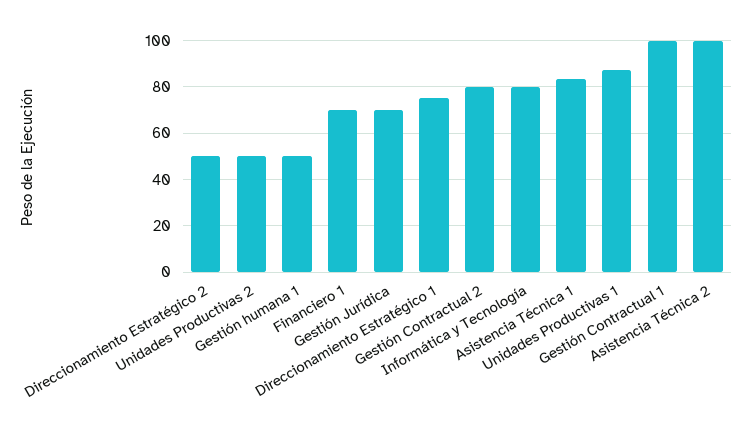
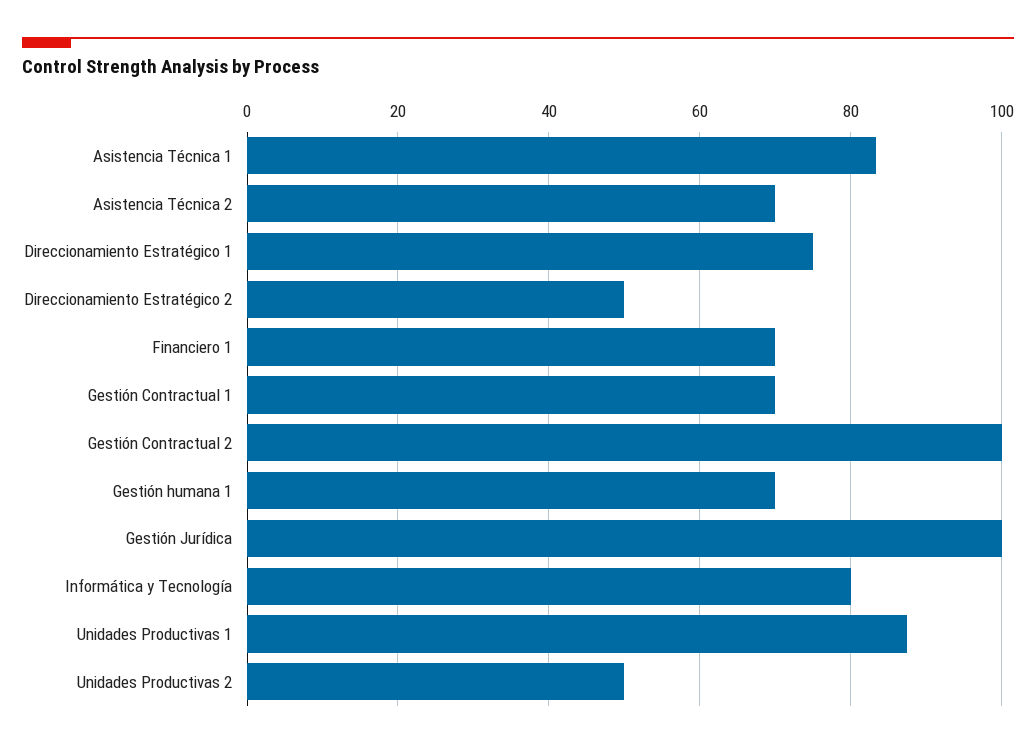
  {
    "Direccionamiento Estratégico 2": 50,
    "Unidades Productivas 2": 50,
-   "Gestión humana 1": 50,
+   "Gestión humana 1": 70,
    "Financiero 1": 70,
-   "Gestión Jurídica": 70,
+   "Gestión Jurídica": 100,
    "Direccionamiento Estratégico 1": 76,
-   "Gestión Contractual 2": 80,
+   "Gestión Contractual 2": 100,
    "Informática y Tecnología": 80,
    "Asistencia Técnica 1": 84,
    "Unidades Productivas 1": 88,
-   "Gestión Contractual 1": 100,
+   "Gestión Contractual 1": 70,
-   "Asistencia Técnica 2": 100
+   "Asistencia Técnica 2": 70
  }

